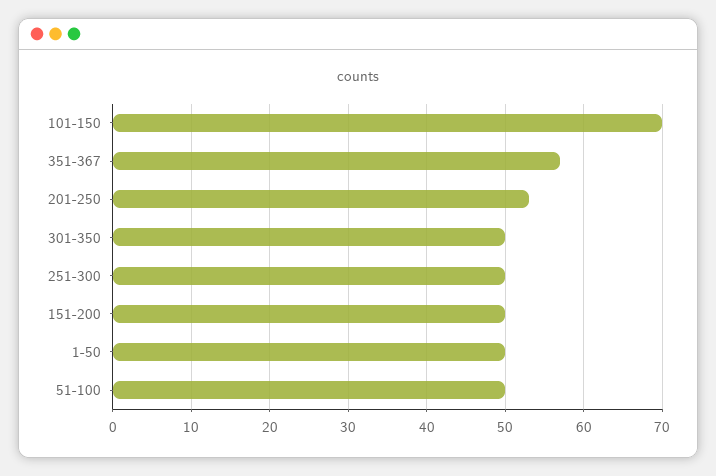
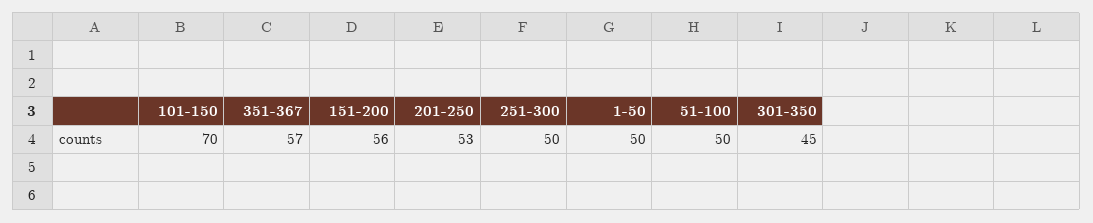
  {
    "101-150": 70,
    "351-367": 57,
    "201-250": 53,
-   "301-350": 50,
+   "301-350": 45,
    "251-300": 50,
-   "151-200": 50,
+   "151-200": 56,
    "1-50": 50,
    "51-100": 50
  }

